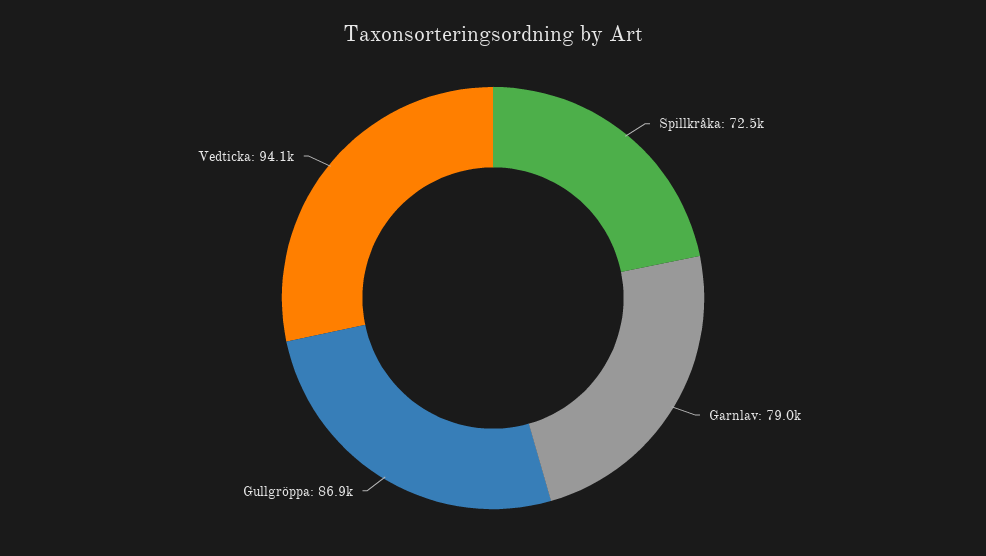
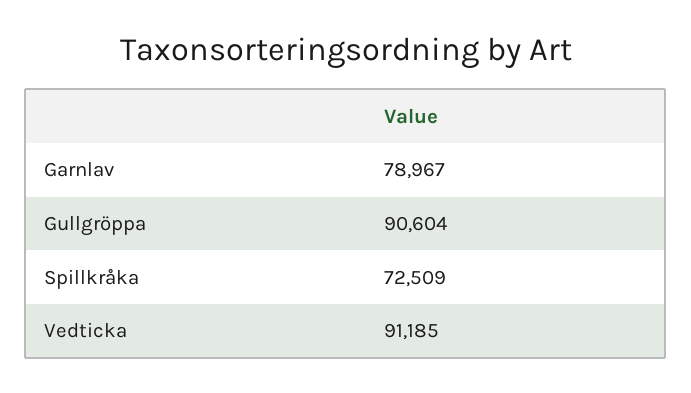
  {
    "Spillkråka": 72509,
    "Garnlav": 78967,
-   "Gullgröppa": 86900,
+   "Gullgröppa": 90604,
-   "Vedticka": 94100
+   "Vedticka": 91185
  }

